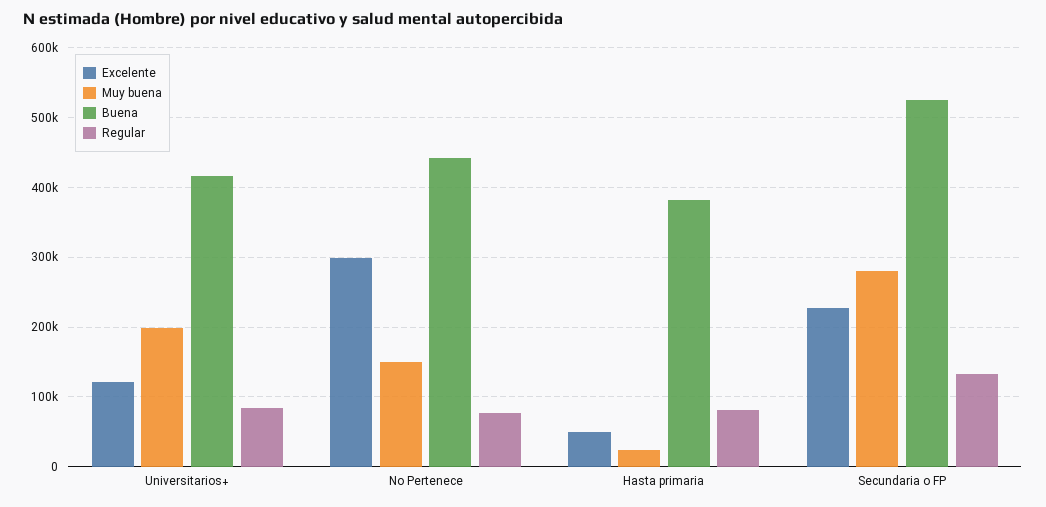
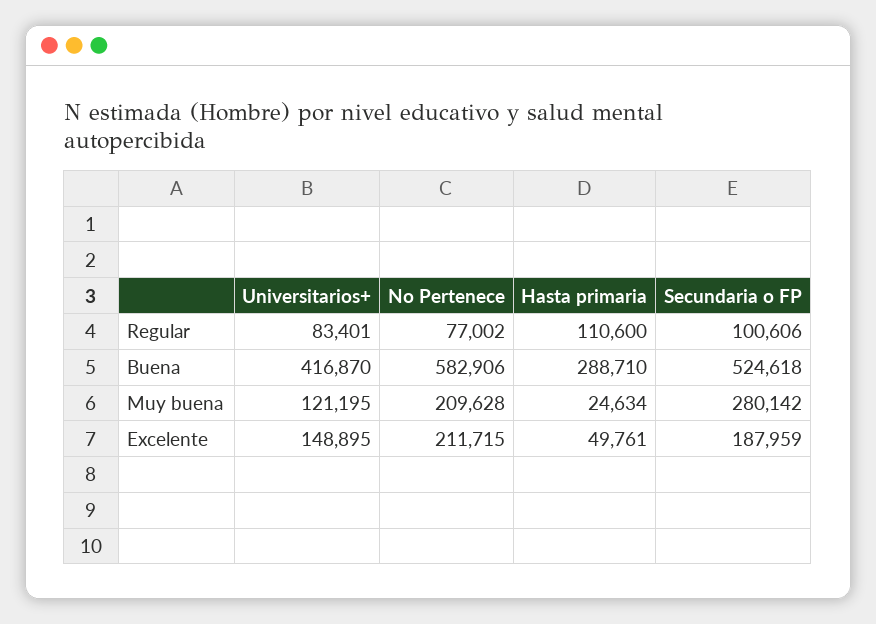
  {
    "Excelente": {
-     "Universitarios+": 120000,
+     "Universitarios+": 148895,
-     "No Pertenece": 300000,
+     "No Pertenece": 211715,
      "Hasta primaria": 49761,
-     "Secundaria o FP": 230000
+     "Secundaria o FP": 187959
    },
    "Muy buena": {
-     "Universitarios+": 200000,
+     "Universitarios+": 121195,
-     "No Pertenece": 150000,
+     "No Pertenece": 209628,
      "Hasta primaria": 24634,
      "Secundaria o FP": 280142
    },
    "Buena": {
      "Universitarios+": 416870,
-     "No Pertenece": 440000,
+     "No Pertenece": 582906,
-     "Hasta primaria": 380000,
+     "Hasta primaria": 288710,
      "Secundaria o FP": 524618
    },
    "Regular": {
      "Universitarios+": 83401,
      "No Pertenece": 77002,
-     "Hasta primaria": 80000,
+     "Hasta primaria": 110600,
-     "Secundaria o FP": 130000
+     "Secundaria o FP": 100606
    }
  }

